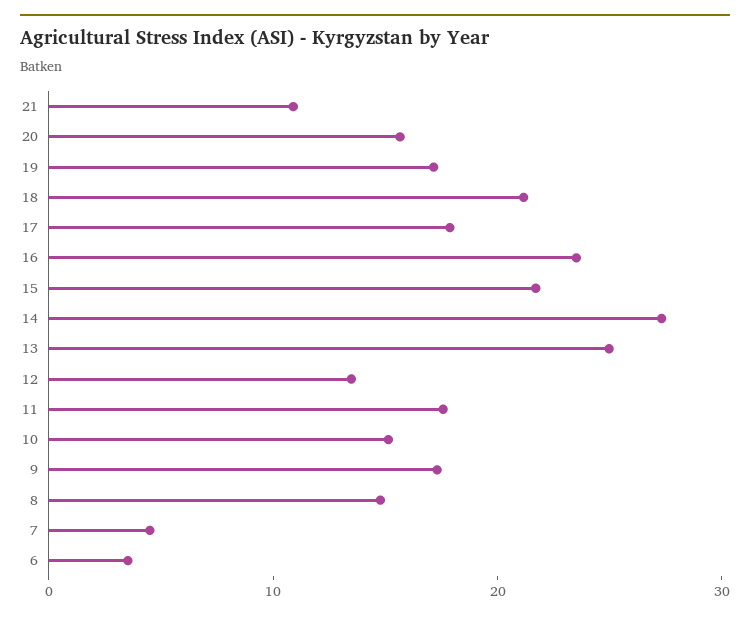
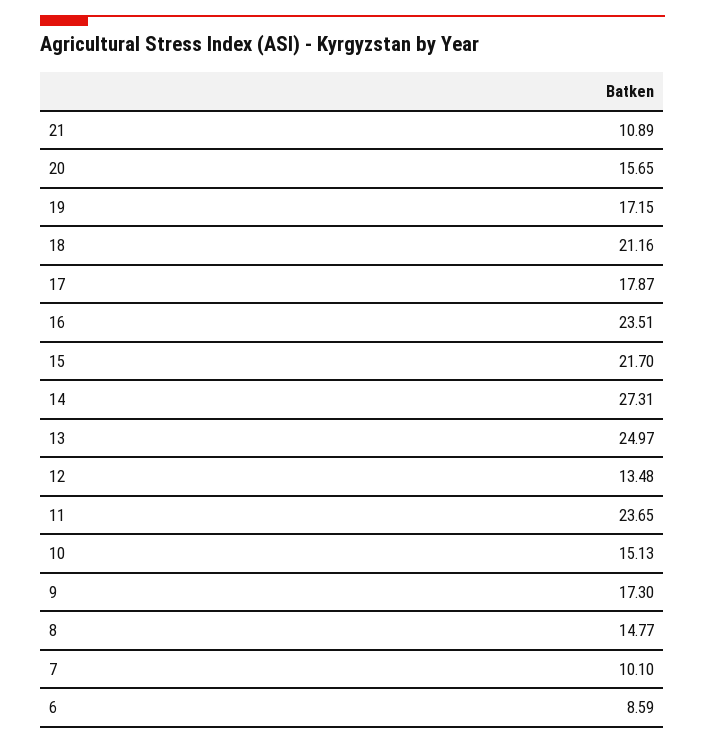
  {
    "21": 10.89,
    "20": 15.65,
    "19": 17.15,
    "18": 21.16,
    "17": 17.87,
    "16": 23.51,
    "15": 21.7,
    "14": 27.31,
    "13": 24.97,
    "12": 13.48,
-   "11": 18,
+   "11": 23.65,
    "10": 15.13,
    "9": 17.3,
    "8": 14.77,
-   "7": 4,
+   "7": 10.1,
-   "6": 4
+   "6": 8.59
  }

